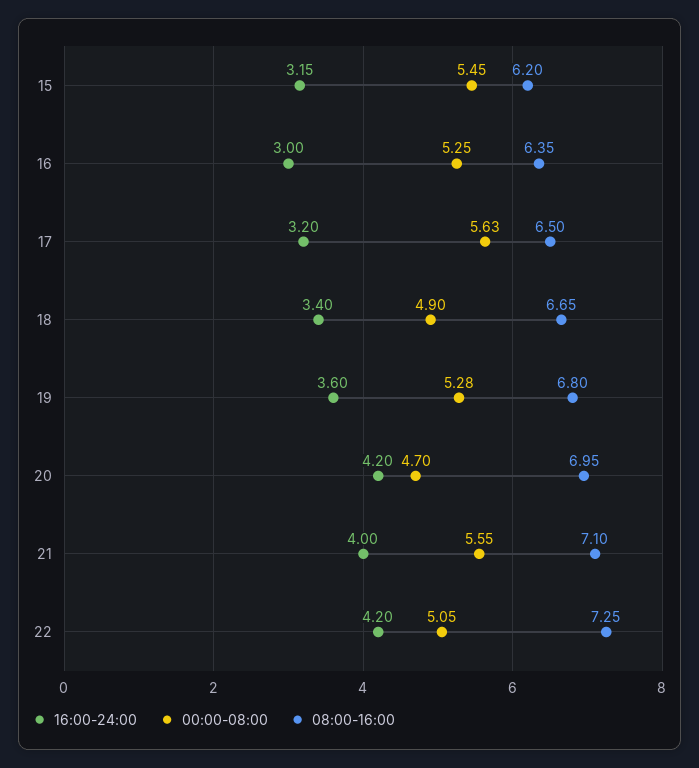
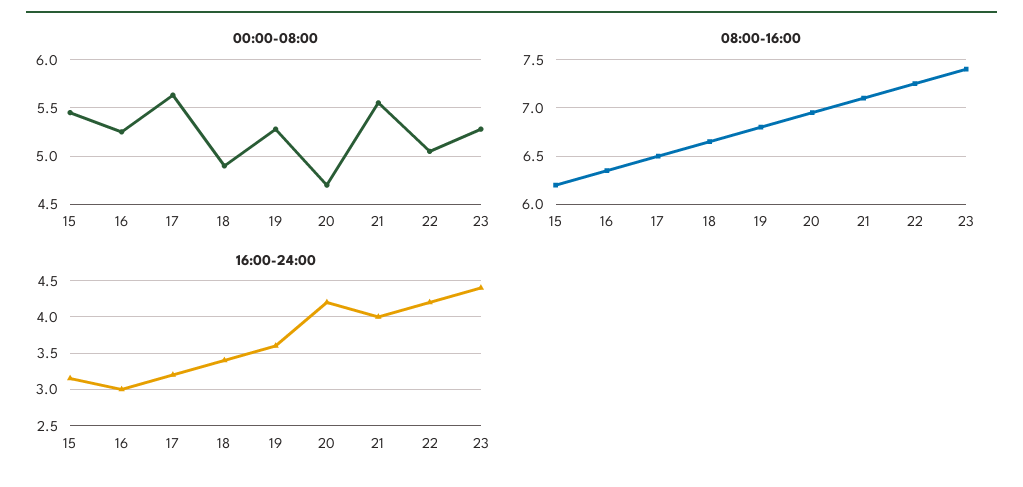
  {
    "16:00-24:00": {
      "15": 3.15,
      "16": 3,
      "17": 3.2,
      "18": 3.4,
      "19": 3.6,
      "20": 4.2,
      "21": 4,
-     "22": 4.2
+     "22": 4.2,
+     "23": 4.4
    },
    "00:00-08:00": {
      "15": 5.45,
      "16": 5.25,
      "17": 5.63,
      "18": 4.9,
      "19": 5.28,
      "20": 4.7,
      "21": 5.55,
-     "22": 5.05
+     "22": 5.05,
+     "23": 5.3
    },
    "08:00-16:00": {
      "15": 6.2,
      "16": 6.35,
      "17": 6.5,
      "18": 6.65,
      "19": 6.8,
      "20": 6.95,
      "21": 7.1,
-     "22": 7.25
+     "22": 7.25,
+     "23": 7.4
    }
  }

